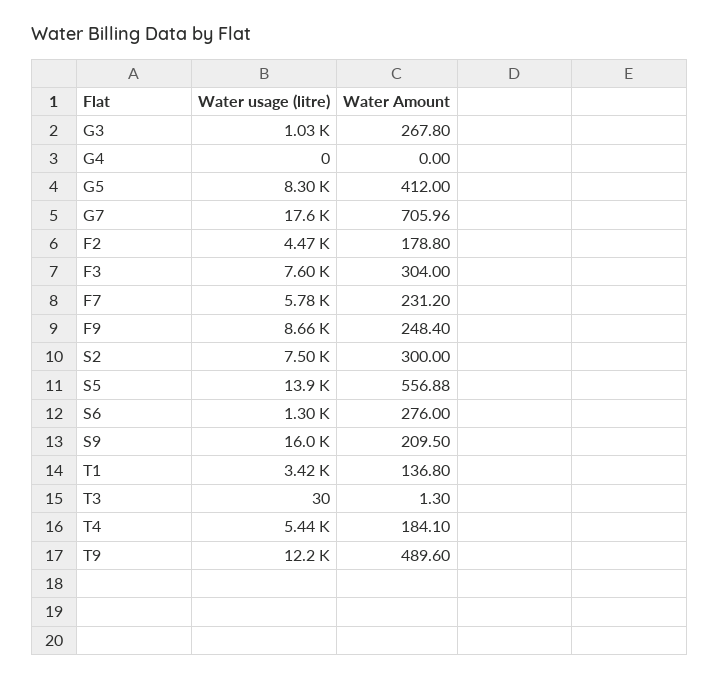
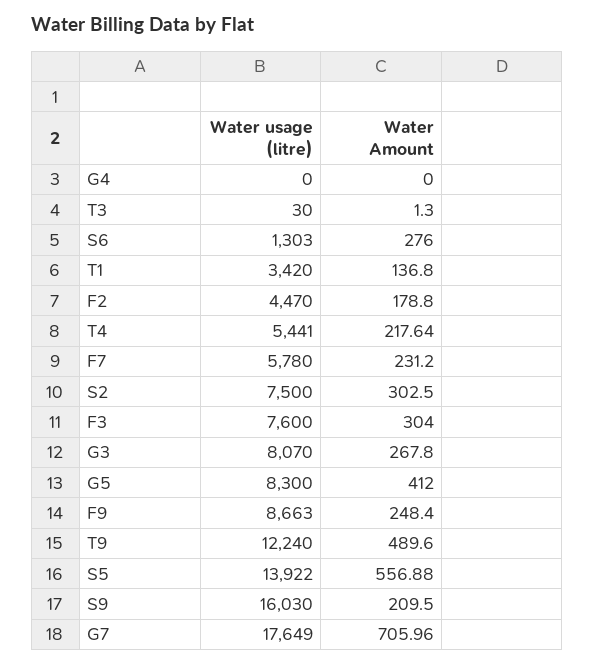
  {
    "Water usage (litre)": {
-     "G3": 1030,
+     "G3": 8070,
      "G4": 0,
      "G5": 8300,
      "G7": 17649,
      "F2": 4470,
      "F3": 7600,
      "F7": 5780,
      "F9": 8663,
      "S2": 7500,
      "S5": 13922,
      "S6": 1303,
      "S9": 16030,
      "T1": 3420,
      "T3": 30,
      "T4": 5441,
      "T9": 12240
    },
    "Water Amount": {
      "G3": 267.8,
      "G4": 0,
      "G5": 412,
      "G7": 705.96,
      "F2": 178.8,
      "F3": 304,
      "F7": 231.2,
      "F9": 248.4,
-     "S2": 300,
+     "S2": 302.5,
      "S5": 556.88,
      "S6": 276,
      "S9": 209.5,
      "T1": 136.8,
      "T3": 1.3,
-     "T4": 184.1,
+     "T4": 217.64,
      "T9": 489.6
    }
  }

